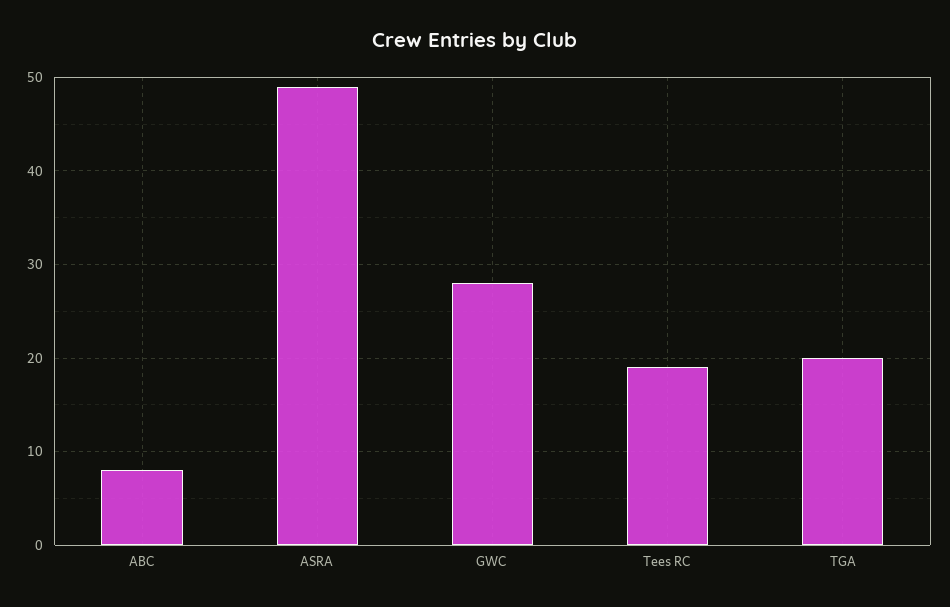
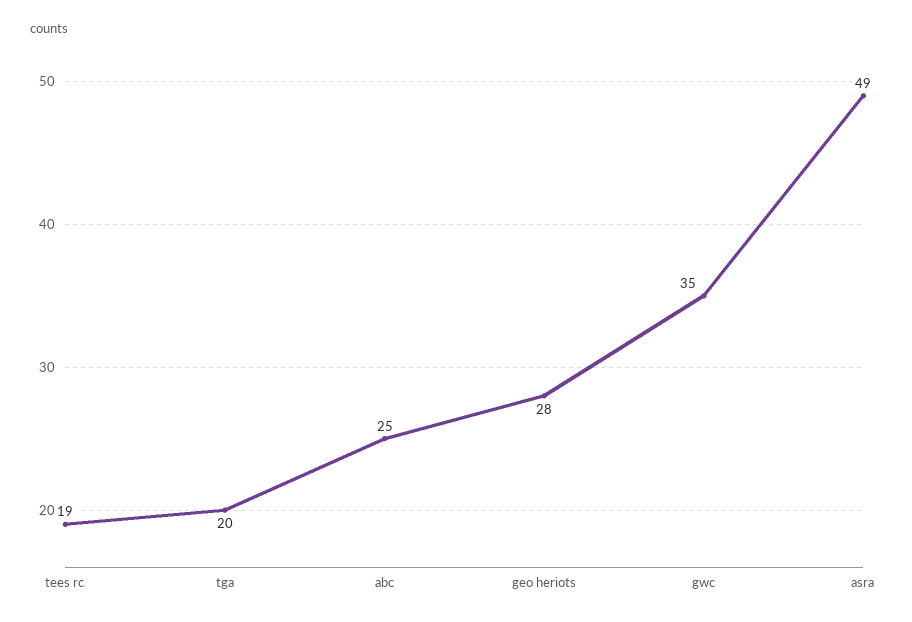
  {
-   "ABC": 8,
+   "ABC": 25,
    "ASRA": 49,
-   "GWC": 28,
+   "GWC": 35,
    "Tees RC": 19,
-   "TGA": 20
+   "TGA": 20,
+   "geo heriots": 28
  }

